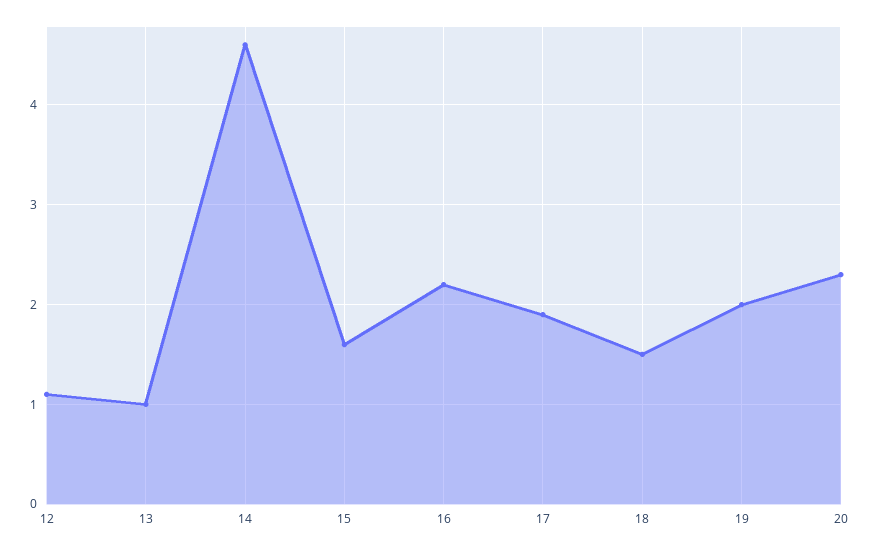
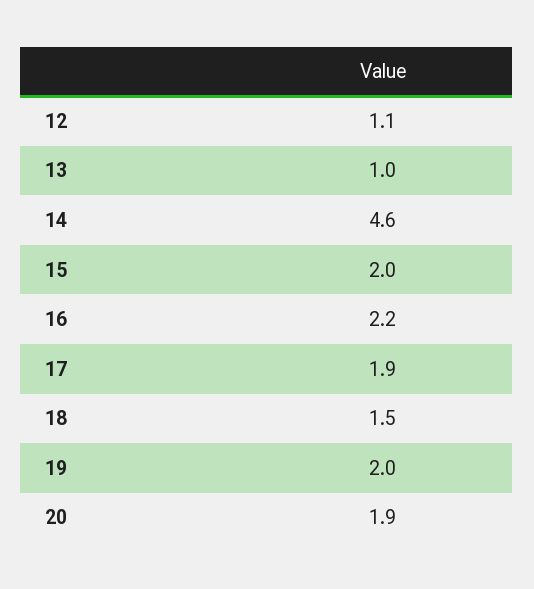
  {
    "12": 1.1,
    "13": 1,
    "14": 4.6,
-   "15": 1.6,
+   "15": 2,
    "16": 2.2,
    "17": 1.9,
    "18": 1.5,
    "19": 2,
-   "20": 2.3
+   "20": 1.9
  }

